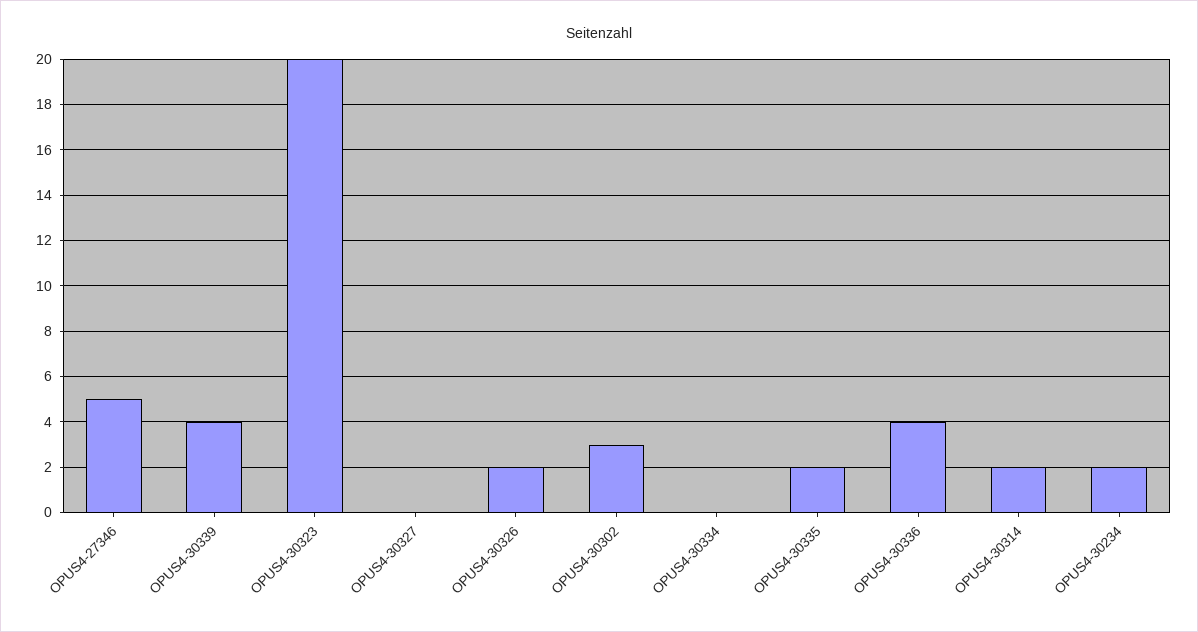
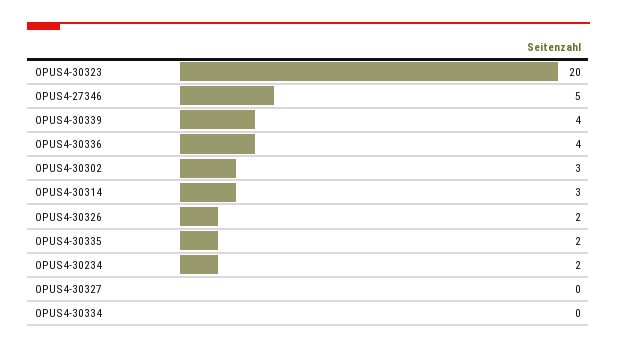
  {
    "OPUS4-27346": 5,
    "OPUS4-30339": 4,
    "OPUS4-30323": 20,
    "OPUS4-30327": 0,
    "OPUS4-30326": 2,
    "OPUS4-30302": 3,
    "OPUS4-30334": 0,
    "OPUS4-30335": 2,
    "OPUS4-30336": 4,
-   "OPUS4-30314": 2,
+   "OPUS4-30314": 3,
    "OPUS4-30234": 2
  }

